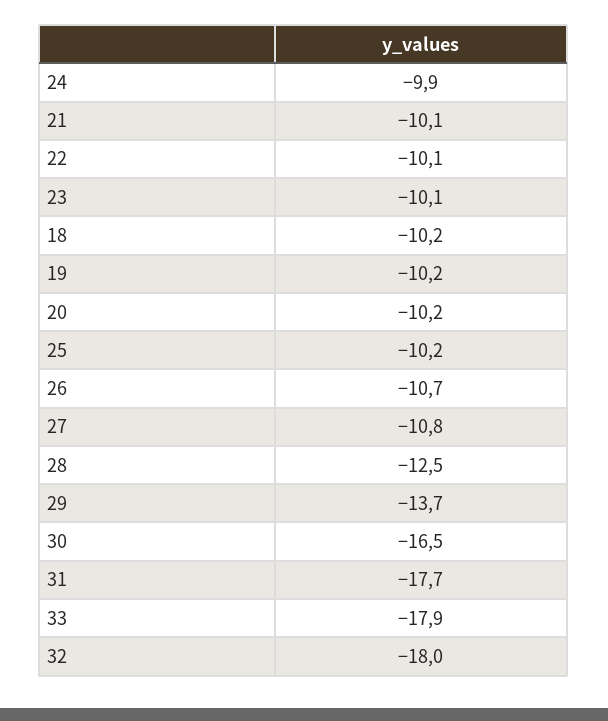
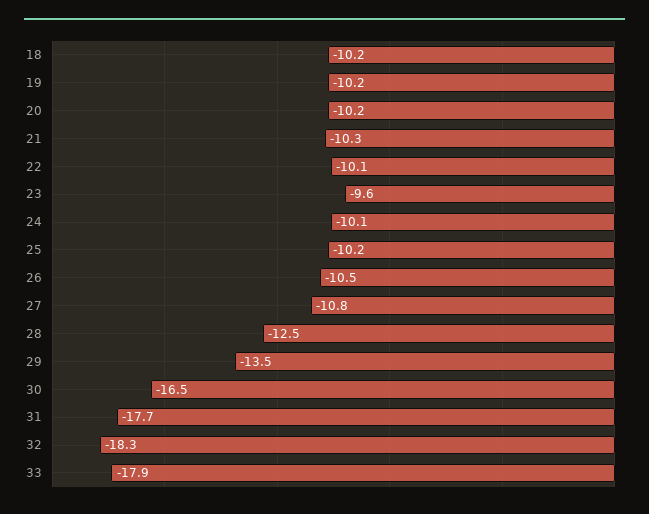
  {
-   "24": -9.9,
+   "24": -10.1,
-   "21": -10.1,
+   "21": -10.3,
    "22": -10.1,
-   "23": -10.1,
+   "23": -9.6,
    "18": -10.2,
    "19": -10.2,
    "20": -10.2,
    "25": -10.2,
-   "26": -10.7,
+   "26": -10.5,
    "27": -10.8,
    "28": -12.5,
-   "29": -13.7,
+   "29": -13.5,
    "30": -16.5,
    "31": -17.7,
    "33": -17.9,
-   "32": -18
+   "32": -18.3
  }

